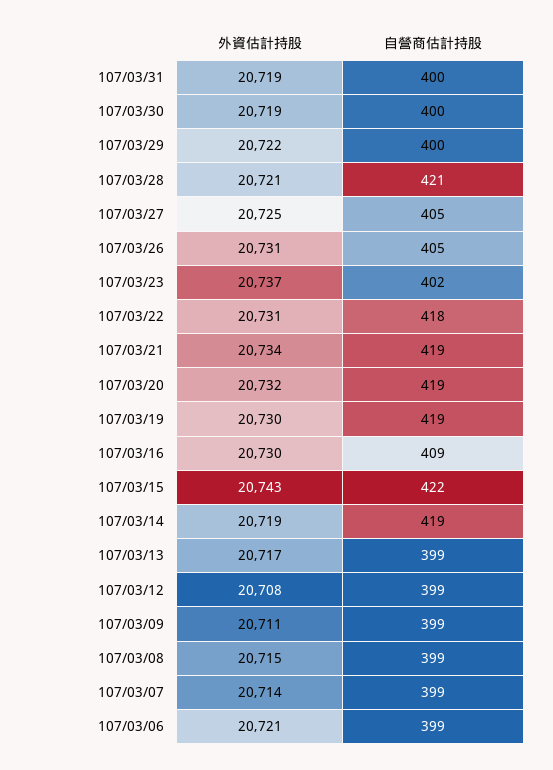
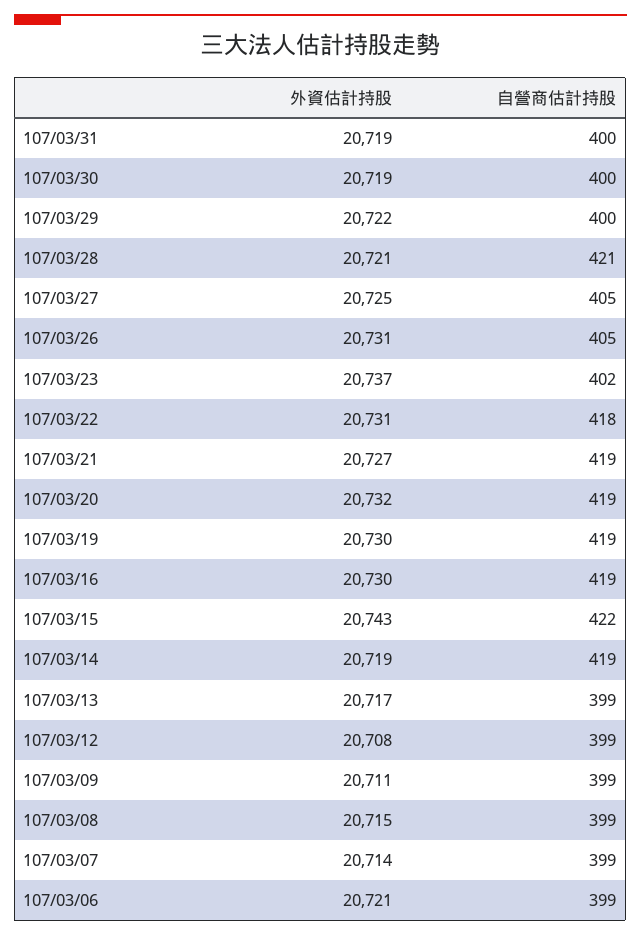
  {
    "外資估計持股": {
      "107/03/31": 20719,
      "107/03/30": 20719,
      "107/03/29": 20722,
      "107/03/28": 20721,
      "107/03/27": 20725,
      "107/03/26": 20731,
      "107/03/23": 20737,
      "107/03/22": 20731,
-     "107/03/21": 20734,
+     "107/03/21": 20727,
      "107/03/20": 20732,
      "107/03/19": 20730,
      "107/03/16": 20730,
      "107/03/15": 20743,
      "107/03/14": 20719,
      "107/03/13": 20717,
      "107/03/12": 20708,
      "107/03/09": 20711,
      "107/03/08": 20715,
      "107/03/07": 20714,
      "107/03/06": 20721
    },
    "自營商估計持股": {
      "107/03/31": 400,
      "107/03/30": 400,
      "107/03/29": 400,
      "107/03/28": 421,
      "107/03/27": 405,
      "107/03/26": 405,
      "107/03/23": 402,
      "107/03/22": 418,
      "107/03/21": 419,
      "107/03/20": 419,
      "107/03/19": 419,
-     "107/03/16": 409,
+     "107/03/16": 419,
      "107/03/15": 422,
      "107/03/14": 419,
      "107/03/13": 399,
      "107/03/12": 399,
      "107/03/09": 399,
      "107/03/08": 399,
      "107/03/07": 399,
      "107/03/06": 399
    }
  }

